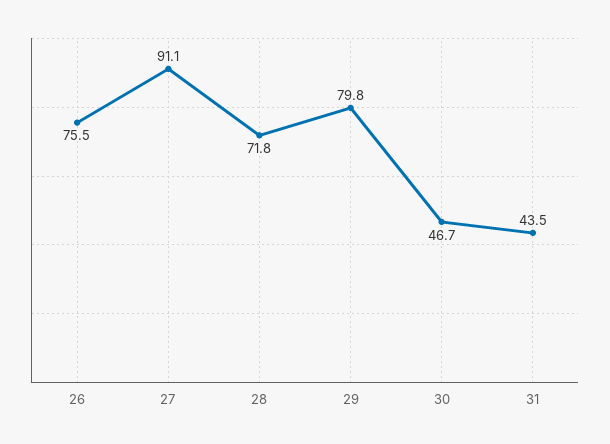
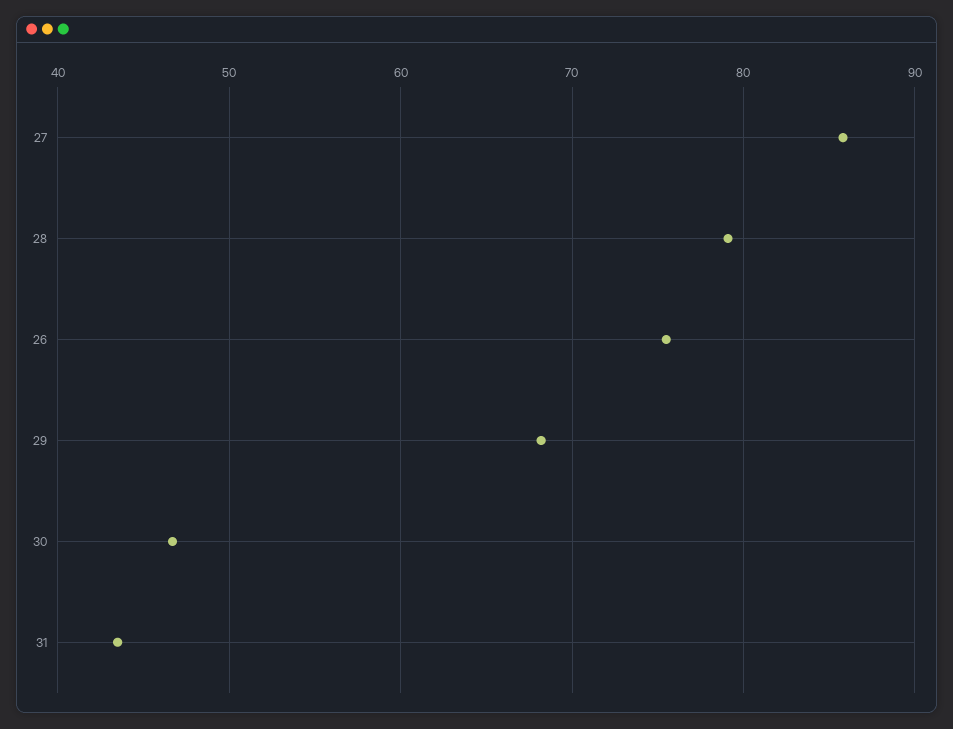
  {
    "26": 75.5,
-   "27": 91.1,
+   "27": 86,
-   "28": 71.8,
+   "28": 79,
-   "29": 79.8,
+   "29": 68,
    "30": 46.7,
    "31": 43.5
  }

